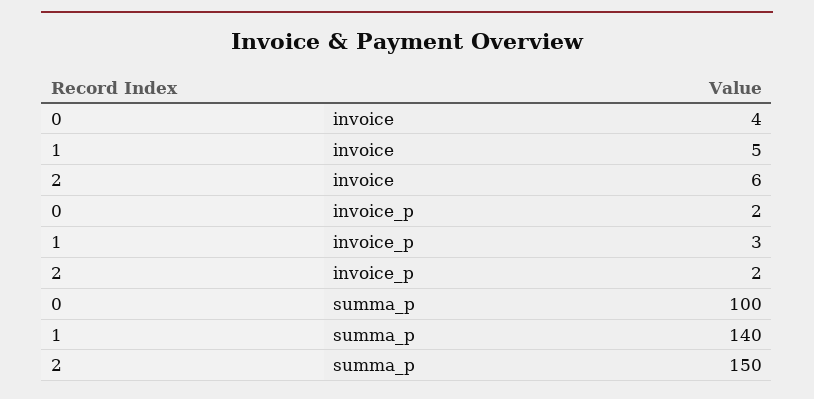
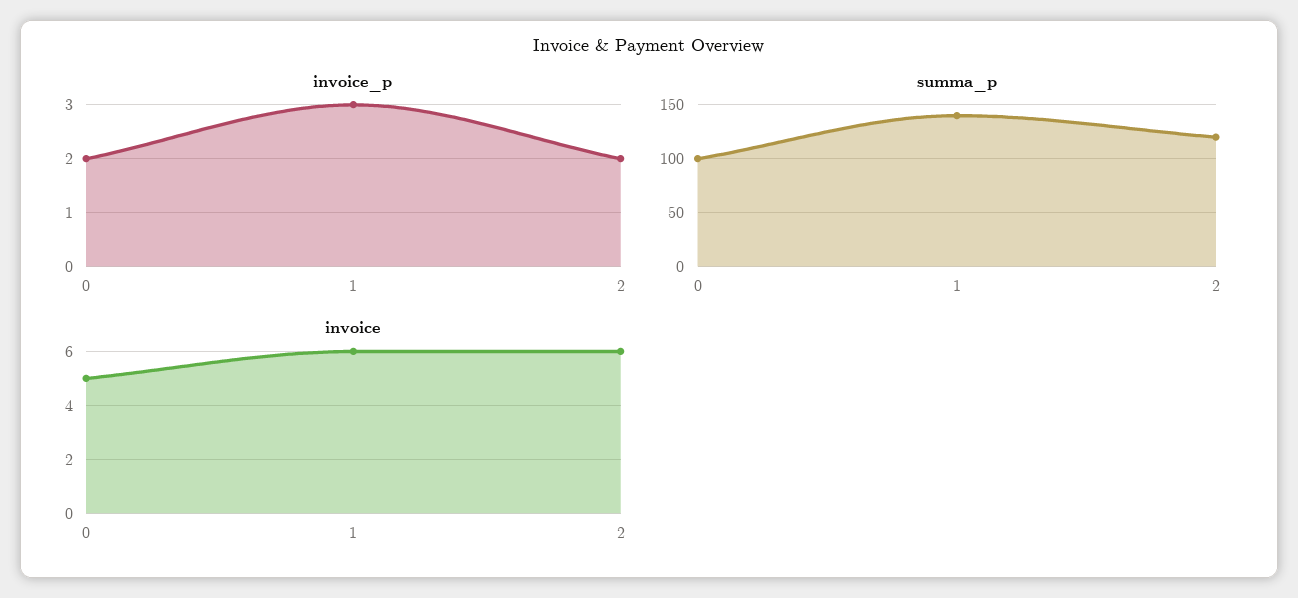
  {
    "invoice": {
-     "0": 4,
+     "0": 5,
-     "1": 5,
+     "1": 6,
      "2": 6
    },
    "invoice_p": {
      "0": 2,
      "1": 3,
      "2": 2
    },
    "summa_p": {
      "0": 100,
      "1": 140,
-     "2": 150
+     "2": 120
    }
  }

